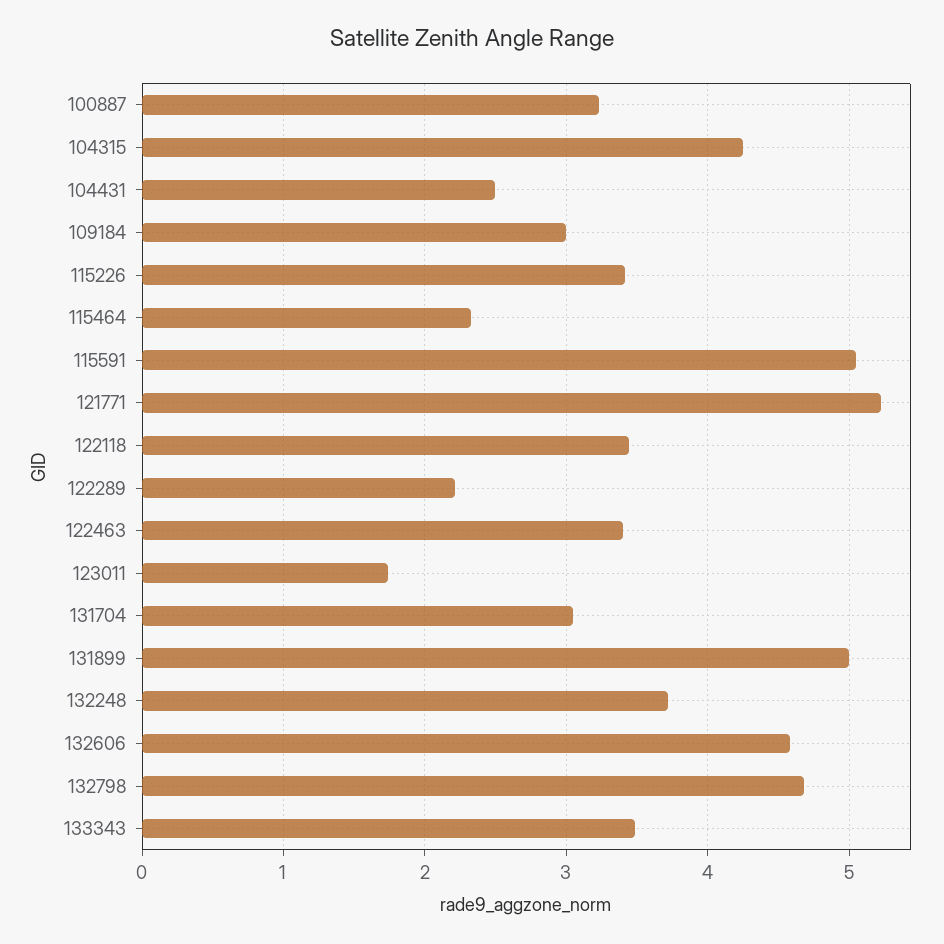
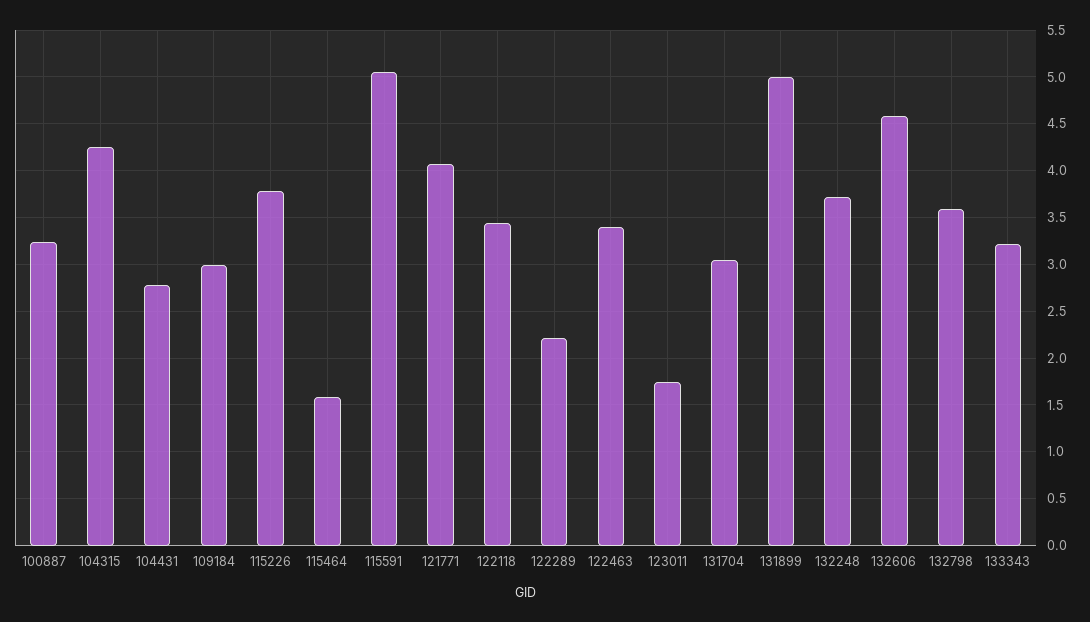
  {
    "100887": 3.2,
    "104315": 4.2,
-   "104431": 2.5,
+   "104431": 2.8,
    "109184": 3,
-   "115226": 3.4,
+   "115226": 3.8,
-   "115464": 2.3,
+   "115464": 1.6,
    "115591": 5,
-   "121771": 5.2,
+   "121771": 4.1,
    "122118": 3.4,
    "122289": 2.2,
    "122463": 3.4,
    "123011": 1.7,
    "131704": 3.1,
    "131899": 5,
    "132248": 3.7,
    "132606": 4.6,
-   "132798": 4.7,
+   "132798": 3.6,
-   "133343": 3.5
+   "133343": 3.2
  }

